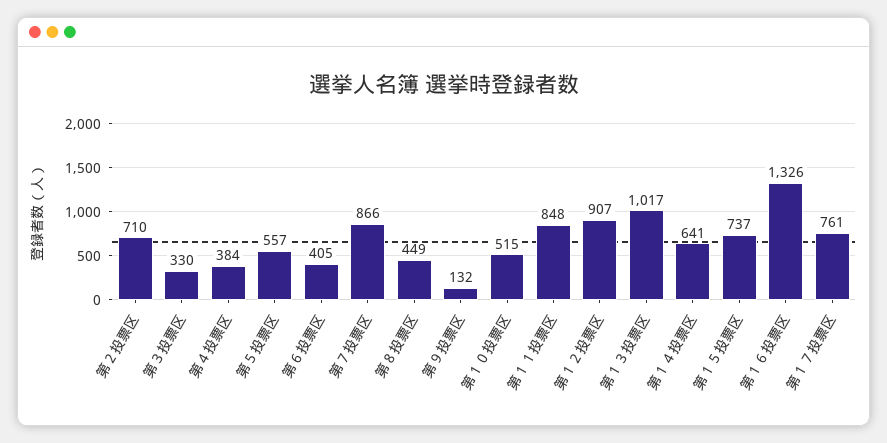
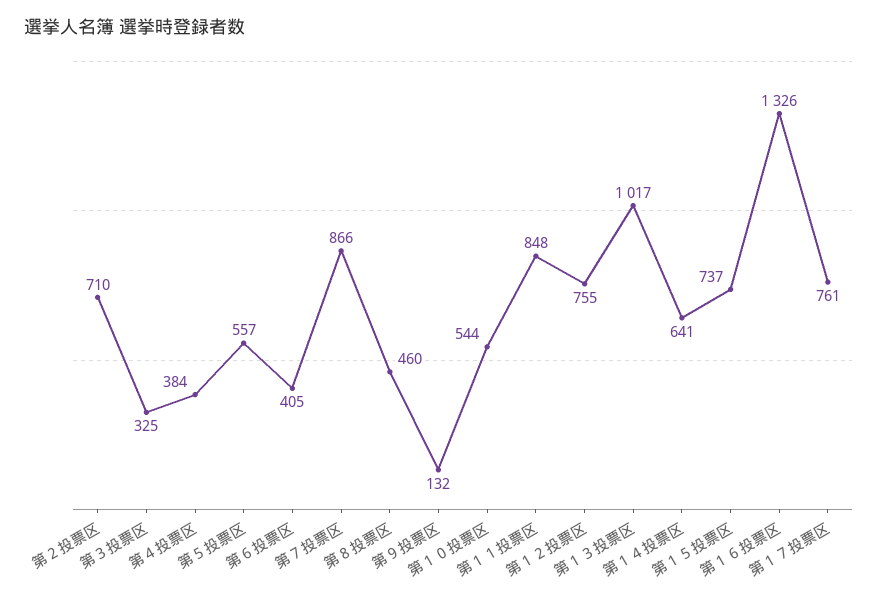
  {
    "第２投票区": 710,
-   "第３投票区": 330,
+   "第３投票区": 325,
    "第４投票区": 384,
    "第５投票区": 557,
    "第６投票区": 405,
    "第７投票区": 866,
-   "第８投票区": 449,
+   "第８投票区": 460,
    "第９投票区": 132,
-   "第１０投票区": 515,
+   "第１０投票区": 544,
    "第１１投票区": 848,
-   "第１２投票区": 907,
+   "第１２投票区": 755,
    "第１３投票区": 1017,
    "第１４投票区": 641,
    "第１５投票区": 737,
    "第１６投票区": 1326,
    "第１７投票区": 761
  }

